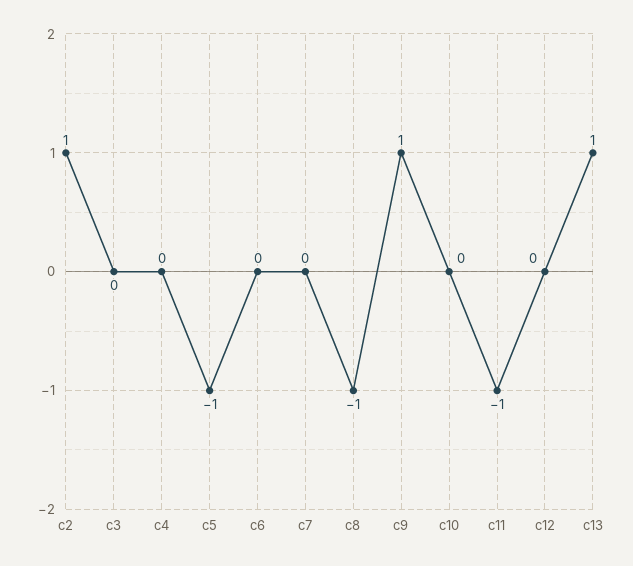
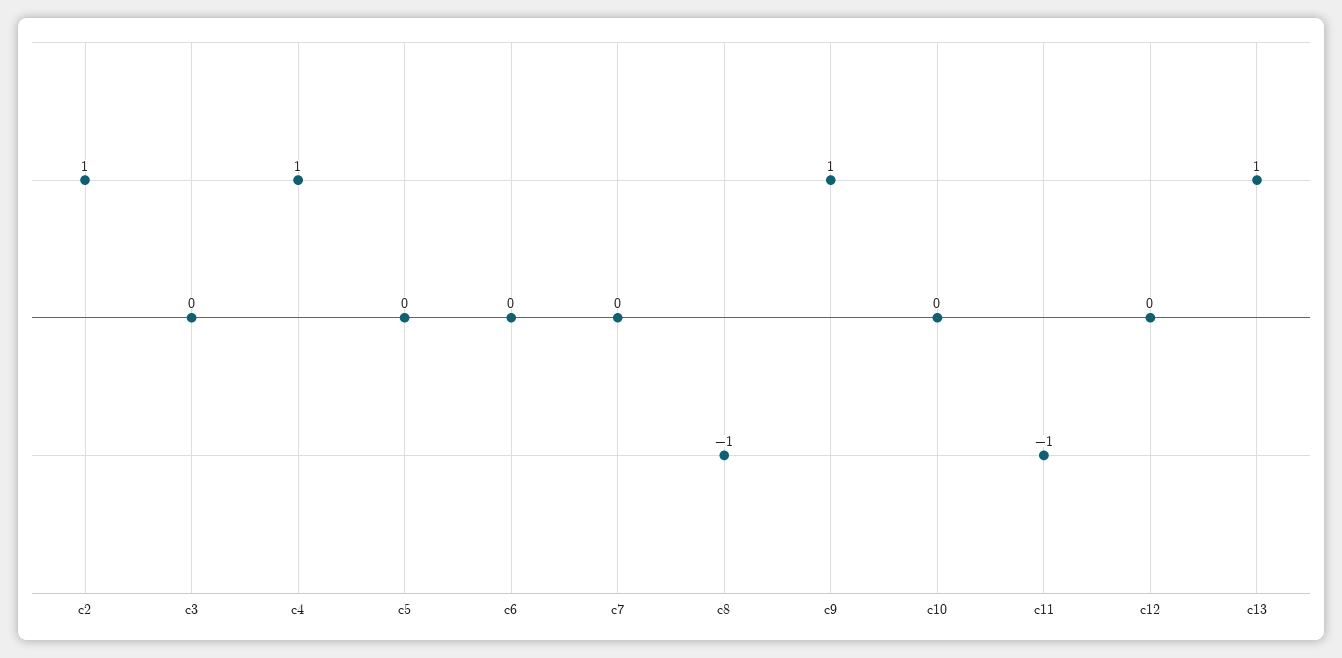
  {
    "c2": 1,
    "c3": 0,
-   "c4": 0,
+   "c4": 1,
-   "c5": -1,
+   "c5": 0,
    "c6": 0,
    "c7": 0,
    "c8": -1,
    "c9": 1,
    "c10": 0,
    "c11": -1,
    "c12": 0,
    "c13": 1
  }

